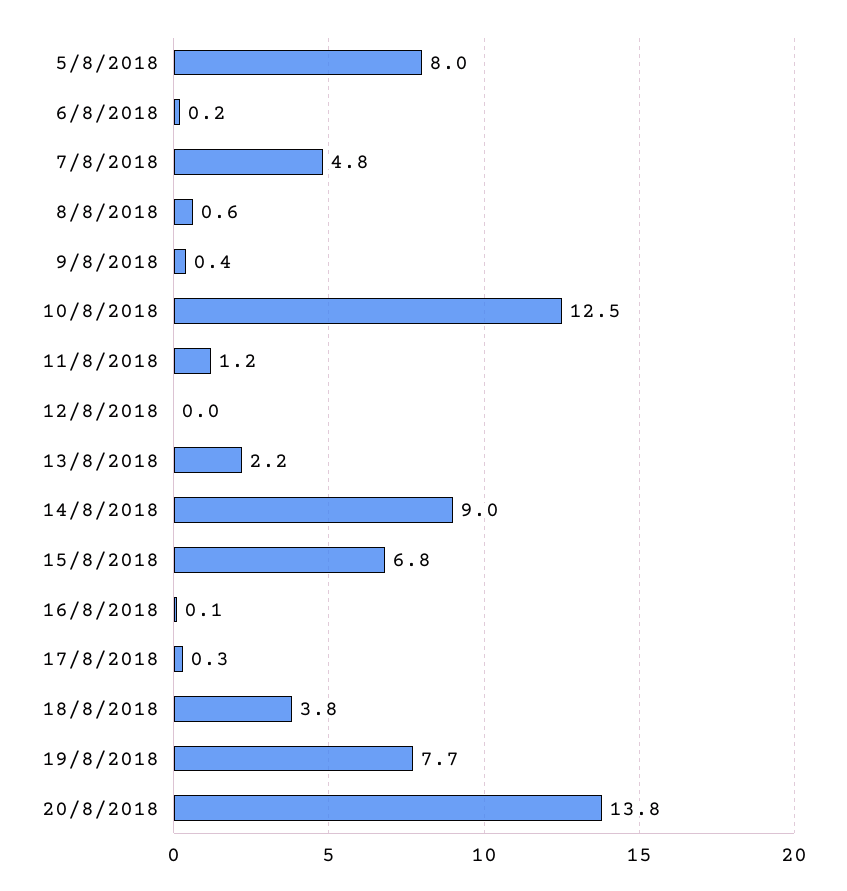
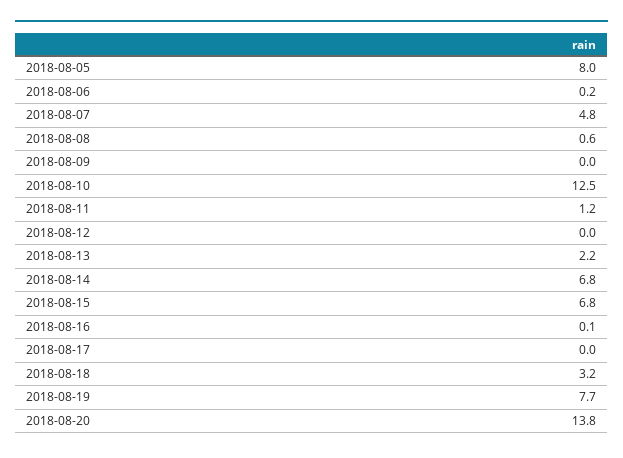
  {
    "5/8/2018": 8,
    "6/8/2018": 0.2,
    "7/8/2018": 4.8,
    "8/8/2018": 0.6,
-   "9/8/2018": 0.4,
+   "9/8/2018": 0,
    "10/8/2018": 12.5,
    "11/8/2018": 1.2,
    "12/8/2018": 0,
    "13/8/2018": 2.2,
-   "14/8/2018": 9,
+   "14/8/2018": 6.8,
    "15/8/2018": 6.8,
    "16/8/2018": 0.1,
-   "17/8/2018": 0.3,
+   "17/8/2018": 0,
-   "18/8/2018": 3.8,
+   "18/8/2018": 3.2,
    "19/8/2018": 7.7,
    "20/8/2018": 13.8
  }

